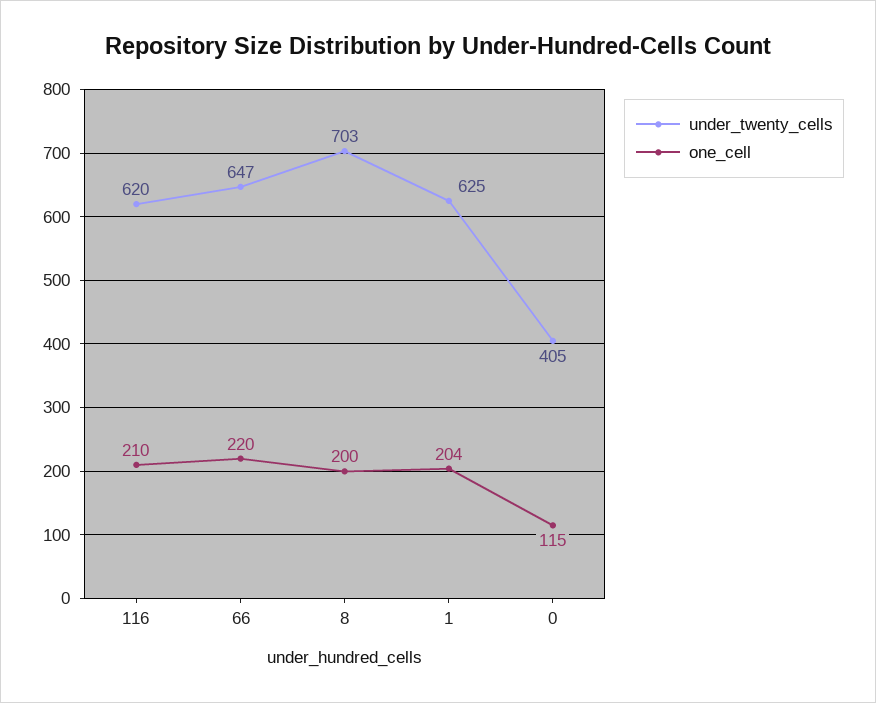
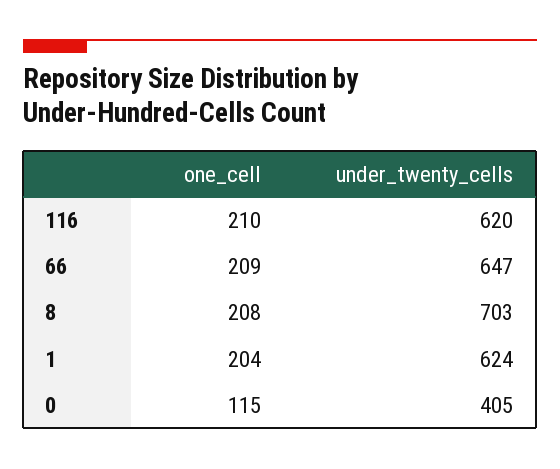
  {
    "under_twenty_cells": {
      "116": 620,
      "66": 647,
      "8": 703,
-     "1": 625,
+     "1": 624,
      "0": 405
    },
    "one_cell": {
      "116": 210,
-     "66": 220,
+     "66": 209,
-     "8": 200,
+     "8": 208,
      "1": 204,
      "0": 115
    }
  }

